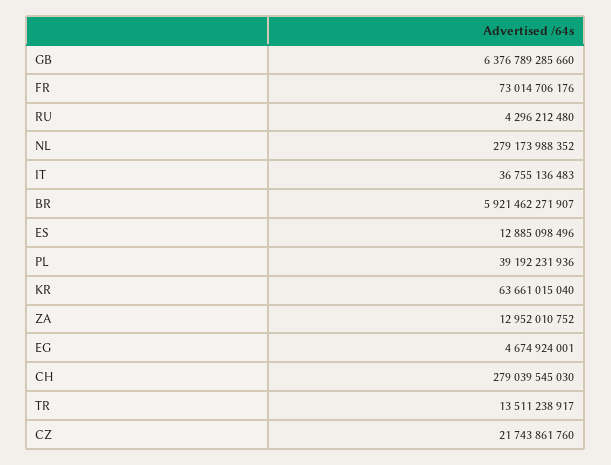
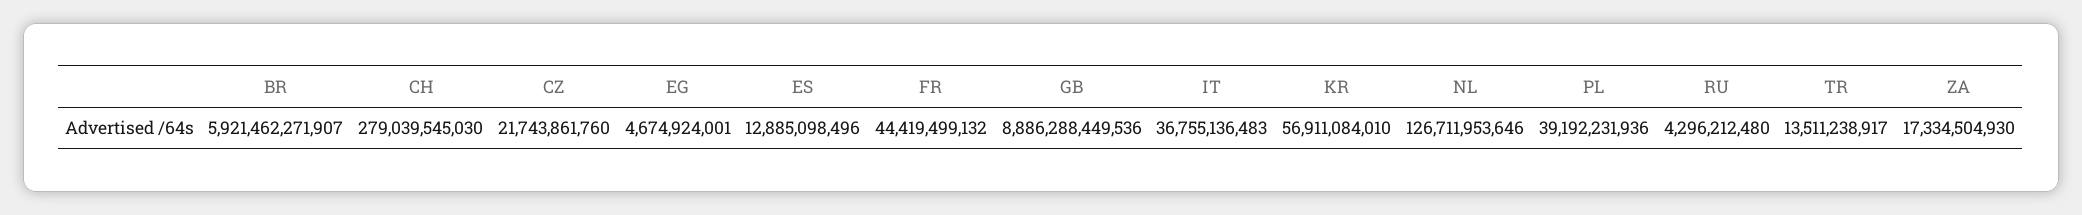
  {
-   "GB": 6376789285660,
+   "GB": 8886288449536,
-   "FR": 73014706176,
+   "FR": 44419499132,
    "RU": 4296212480,
-   "NL": 279173988352,
+   "NL": 126711953646,
    "IT": 36755136483,
    "BR": 5921462271907,
    "ES": 12885098496,
    "PL": 39192231936,
-   "KR": 63661015040,
+   "KR": 56911084010,
-   "ZA": 12952010752,
+   "ZA": 17334504930,
    "EG": 4674924001,
    "CH": 279039545030,
    "TR": 13511238917,
    "CZ": 21743861760
  }

